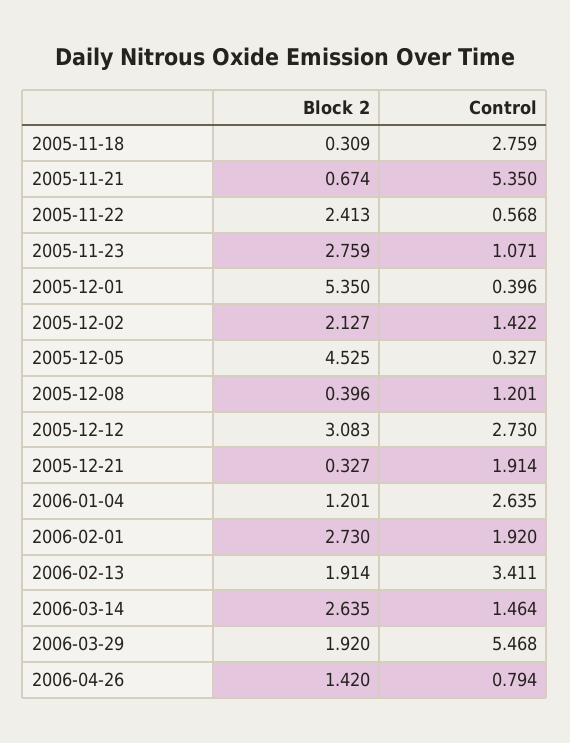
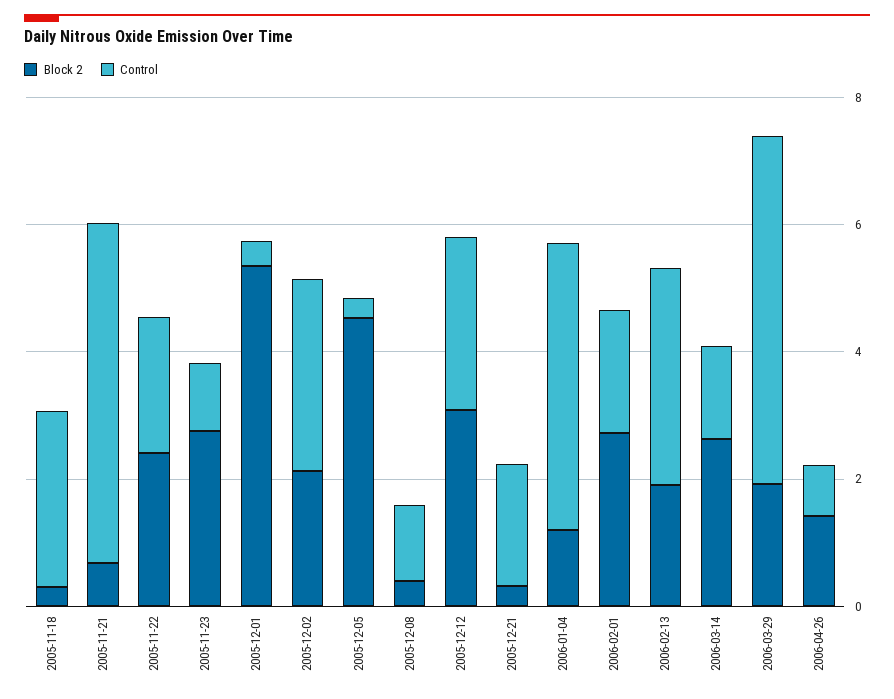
  {
    "Block 2": {
      "2005-11-18": 0.309,
      "2005-11-21": 0.674,
      "2005-11-22": 2.413,
      "2005-11-23": 2.759,
      "2005-12-01": 5.35,
      "2005-12-02": 2.127,
      "2005-12-05": 4.525,
      "2005-12-08": 0.396,
      "2005-12-12": 3.083,
      "2005-12-21": 0.327,
      "2006-01-04": 1.201,
      "2006-02-01": 2.73,
      "2006-02-13": 1.914,
      "2006-03-14": 2.635,
      "2006-03-29": 1.92,
      "2006-04-26": 1.42
    },
    "Control": {
      "2005-11-18": 2.759,
      "2005-11-21": 5.35,
-     "2005-11-22": 0.568,
+     "2005-11-22": 2,
      "2005-11-23": 1.071,
      "2005-12-01": 0.396,
-     "2005-12-02": 1.422,
+     "2005-12-02": 3,
      "2005-12-05": 0.327,
      "2005-12-08": 1.201,
      "2005-12-12": 2.73,
      "2005-12-21": 1.914,
-     "2006-01-04": 2.635,
+     "2006-01-04": 4.5,
      "2006-02-01": 1.92,
      "2006-02-13": 3.411,
      "2006-03-14": 1.464,
      "2006-03-29": 5.468,
      "2006-04-26": 0.794
    }
  }

